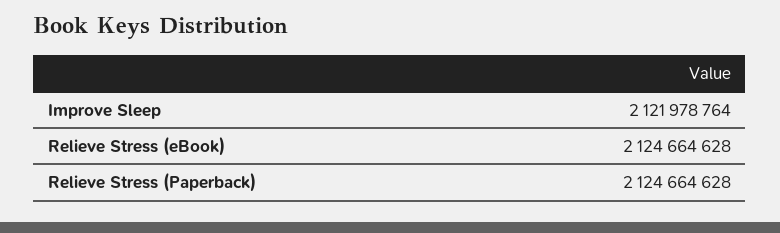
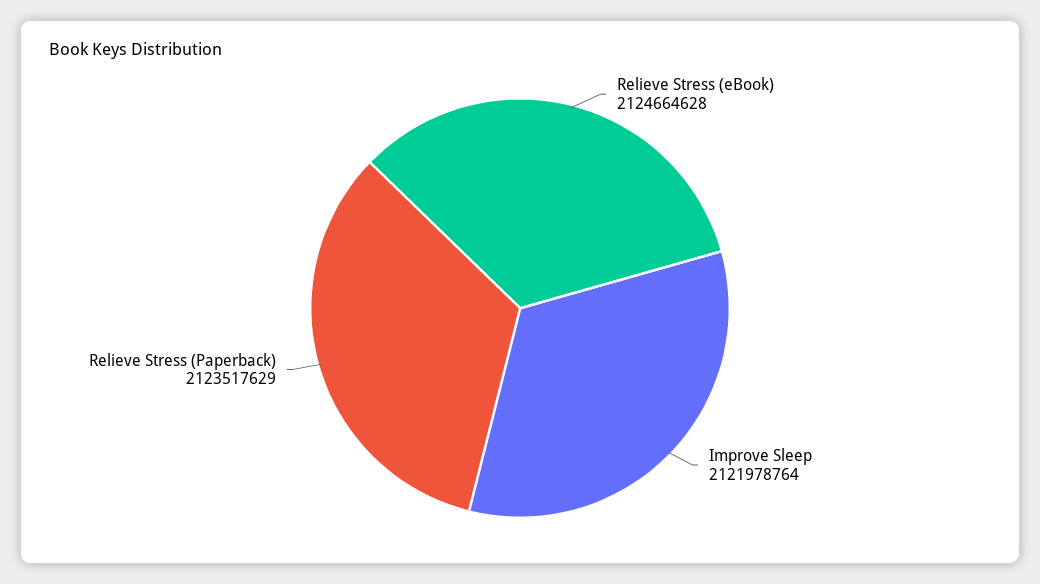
  {
    "Improve Sleep": 2121978764,
    "Relieve Stress (eBook)": 2124664628,
-   "Relieve Stress (Paperback)": 2124664628
+   "Relieve Stress (Paperback)": 2123517629
  }

